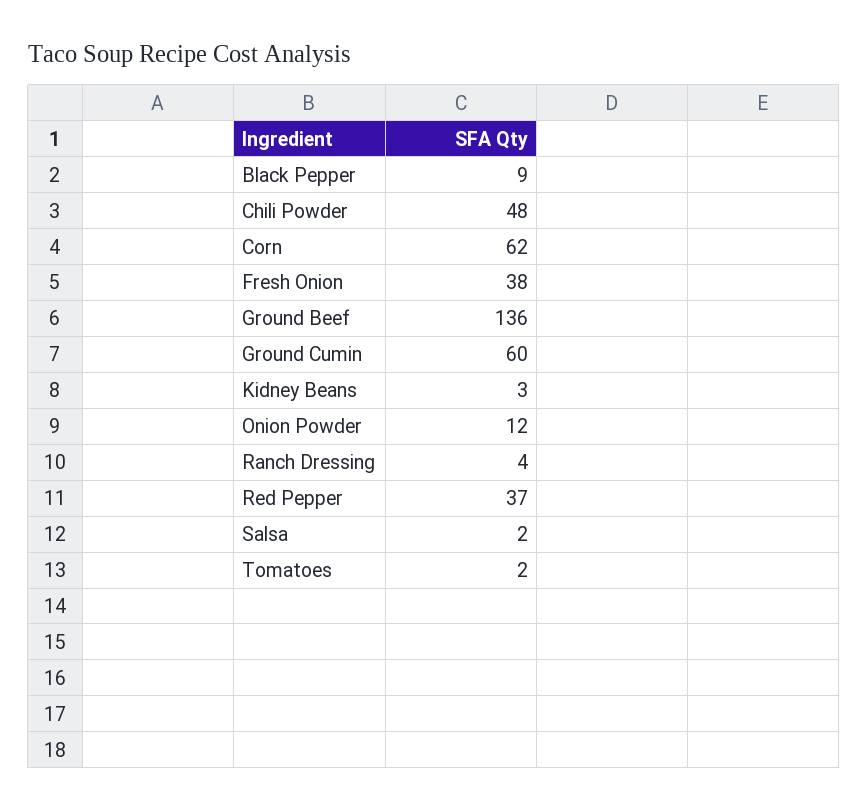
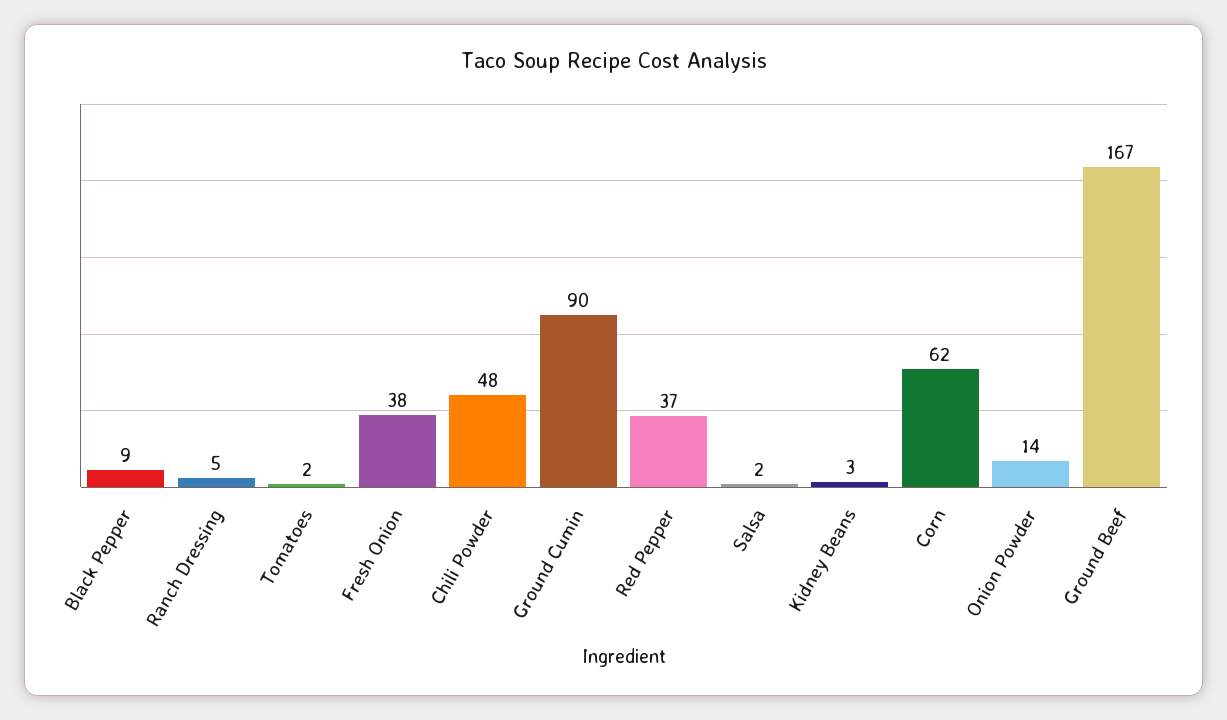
  {
    "Black Pepper": 9,
    "Chili Powder": 48,
    "Corn": 62,
    "Fresh Onion": 38,
-   "Ground Beef": 136,
+   "Ground Beef": 167,
-   "Ground Cumin": 60,
+   "Ground Cumin": 90,
    "Kidney Beans": 3,
-   "Onion Powder": 12,
+   "Onion Powder": 14,
-   "Ranch Dressing": 4,
+   "Ranch Dressing": 5,
    "Red Pepper": 37,
    "Salsa": 2,
    "Tomatoes": 2
  }

